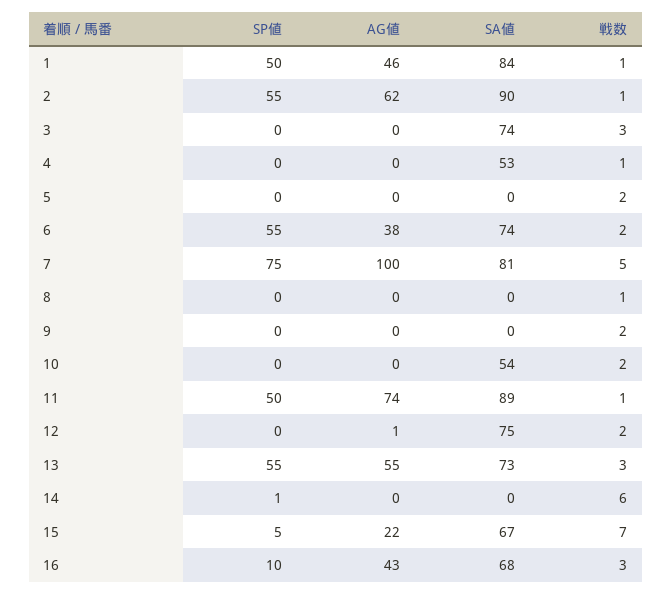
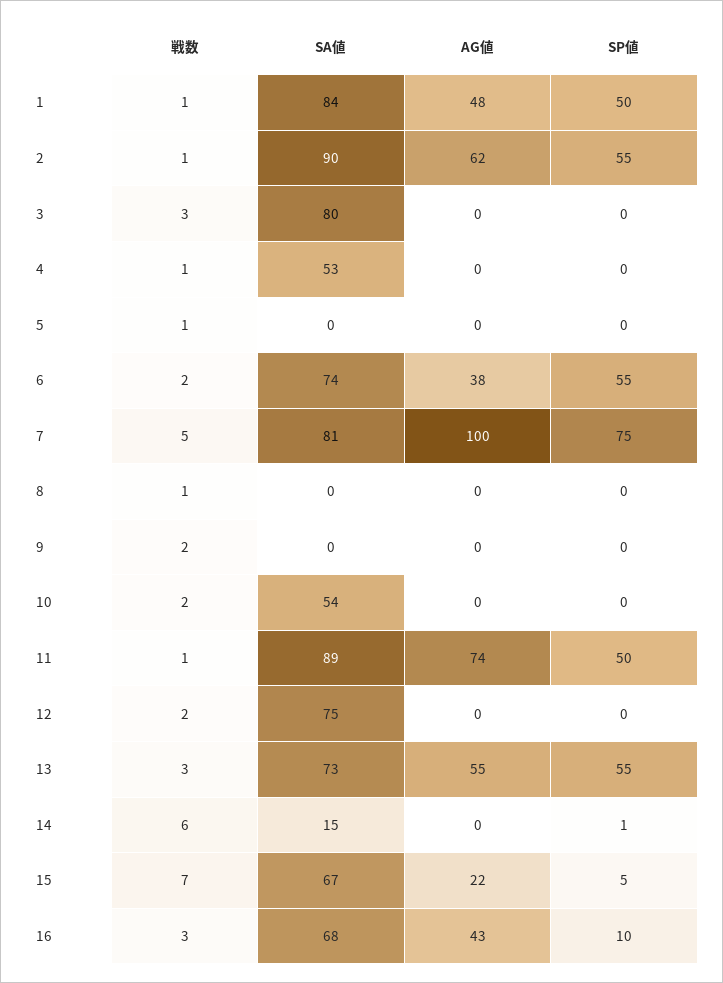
  {
    "SP値": {
      "1": 50,
      "2": 55,
      "3": 0,
      "4": 0,
      "5": 0,
      "6": 55,
      "7": 75,
      "8": 0,
      "9": 0,
      "10": 0,
      "11": 50,
      "12": 0,
      "13": 55,
      "14": 1,
      "15": 5,
      "16": 10
    },
    "AG値": {
-     "1": 46,
+     "1": 48,
      "2": 62,
      "3": 0,
      "4": 0,
      "5": 0,
      "6": 38,
      "7": 100,
      "8": 0,
      "9": 0,
      "10": 0,
      "11": 74,
-     "12": 1,
+     "12": 0,
      "13": 55,
      "14": 0,
      "15": 22,
      "16": 43
    },
    "SA値": {
      "1": 84,
      "2": 90,
-     "3": 74,
+     "3": 80,
      "4": 53,
      "5": 0,
      "6": 74,
      "7": 81,
      "8": 0,
      "9": 0,
      "10": 54,
      "11": 89,
      "12": 75,
      "13": 73,
-     "14": 0,
+     "14": 15,
      "15": 67,
      "16": 68
    },
    "戦数": {
      "1": 1,
      "2": 1,
      "3": 3,
      "4": 1,
-     "5": 2,
+     "5": 1,
      "6": 2,
      "7": 5,
      "8": 1,
      "9": 2,
      "10": 2,
      "11": 1,
      "12": 2,
      "13": 3,
      "14": 6,
      "15": 7,
      "16": 3
    }
  }

